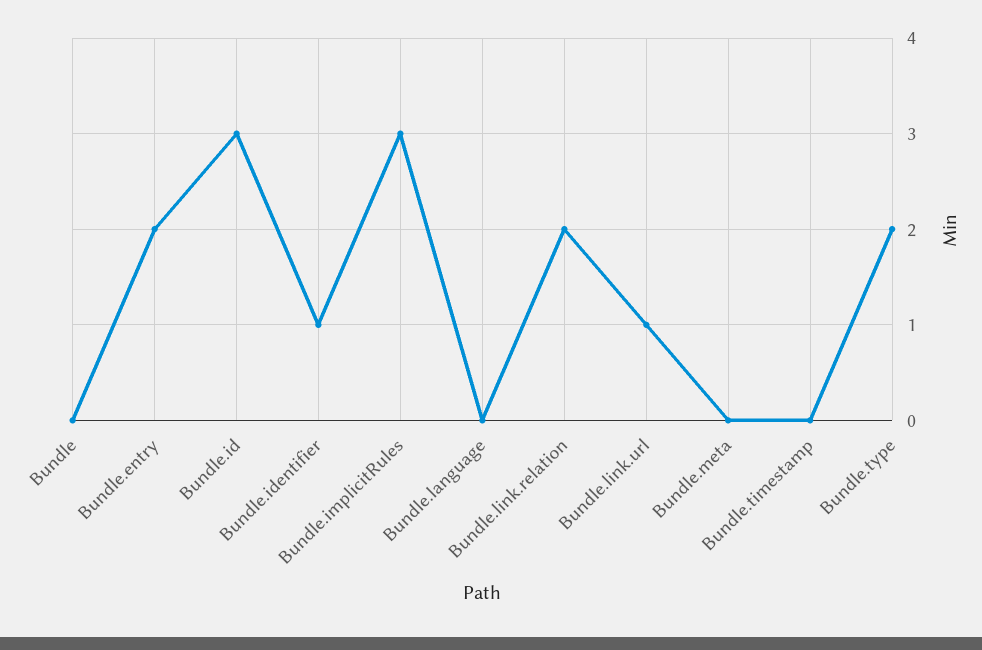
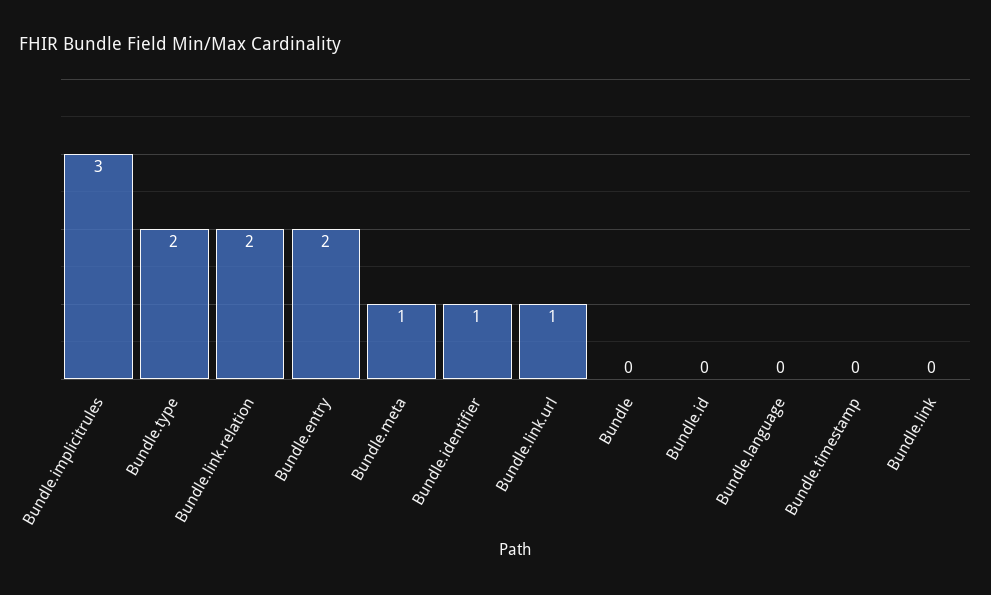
  {
    "Bundle": 0,
    "Bundle.entry": 2,
-   "Bundle.id": 3,
+   "Bundle.id": 0,
    "Bundle.identifier": 1,
    "Bundle.implicitRules": 3,
    "Bundle.language": 0,
    "Bundle.link.relation": 2,
    "Bundle.link.url": 1,
-   "Bundle.meta": 0,
+   "Bundle.meta": 1,
    "Bundle.timestamp": 0,
-   "Bundle.type": 2
+   "Bundle.type": 2,
+   "Bundle.link": 0
  }

